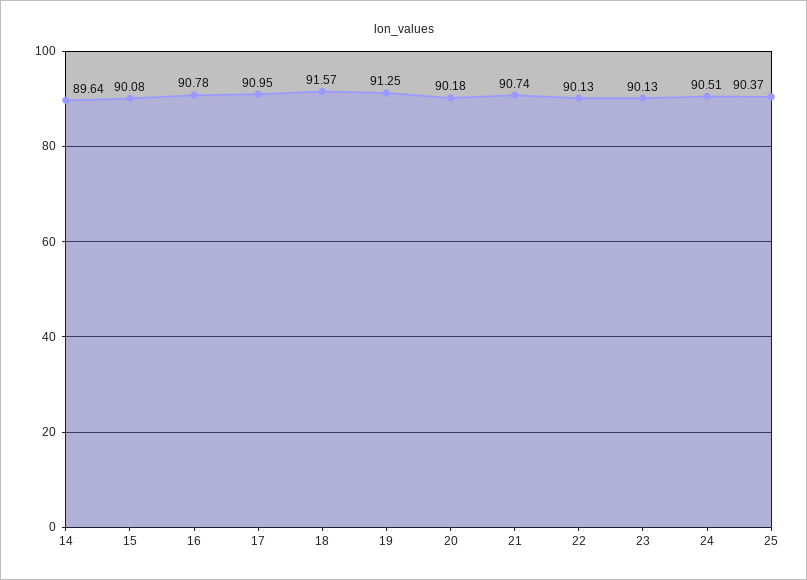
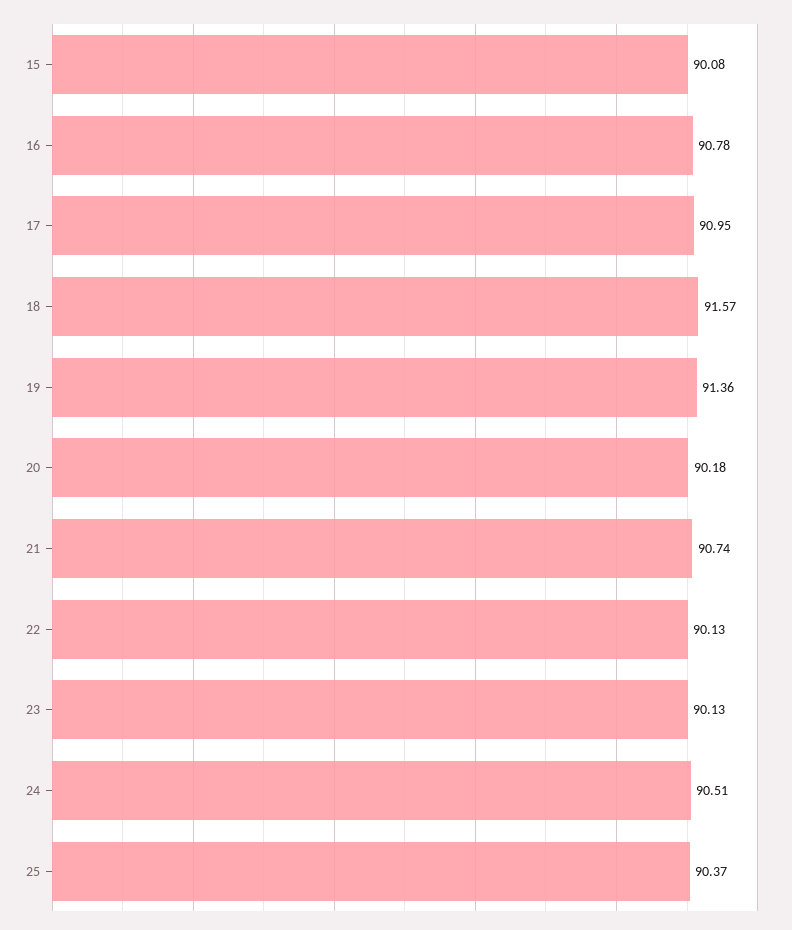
  {
-   "14": 89.64,
    "15": 90.08,
    "16": 90.78,
    "17": 90.95,
    "18": 91.57,
-   "19": 91.25,
+   "19": 91.36,
    "20": 90.18,
    "21": 90.74,
    "22": 90.13,
    "23": 90.13,
    "24": 90.51,
    "25": 90.37
  }

